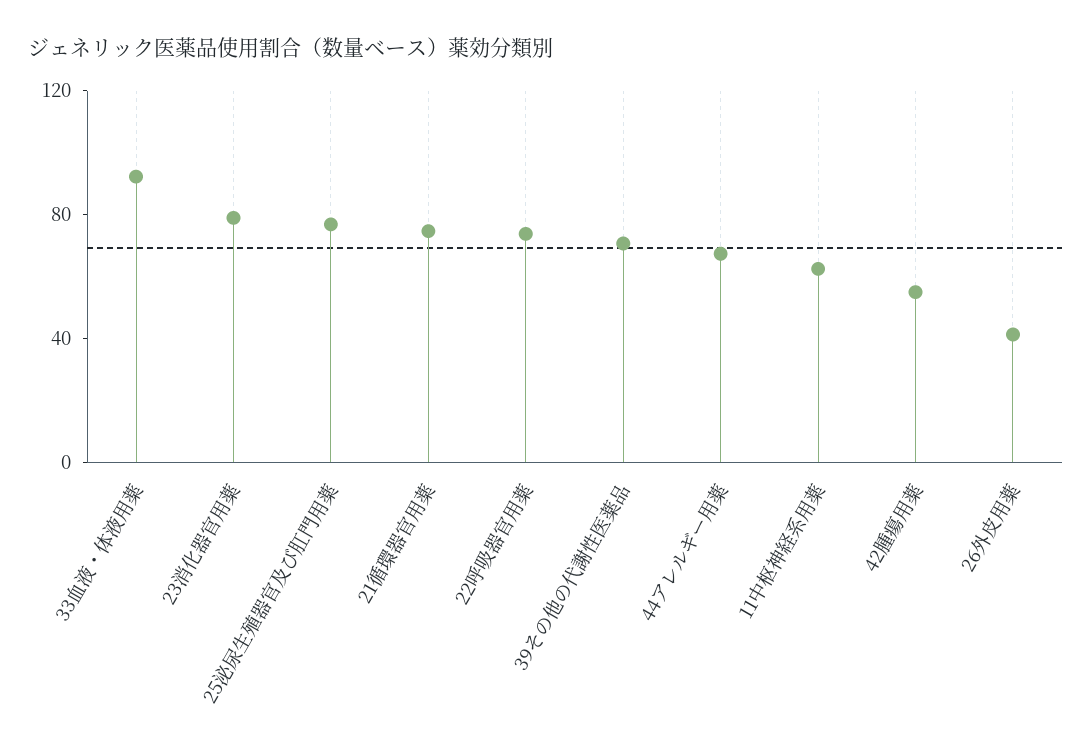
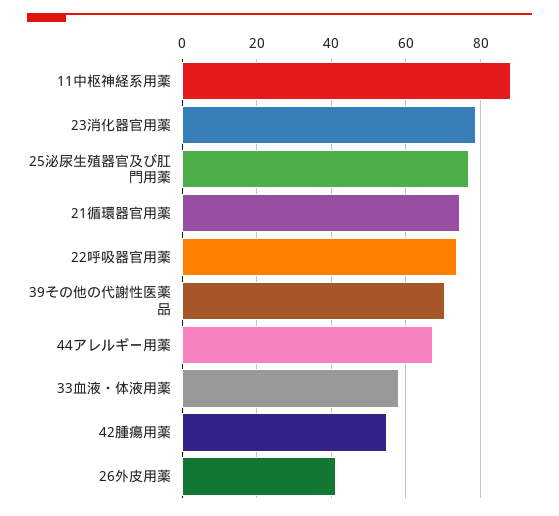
  {
-   "33血液・体液用薬": 90,
+   "33血液・体液用薬": 58,
    "23消化器官用薬": 78,
    "25泌尿生殖器官及び肛門用薬": 76,
    "21循環器官用薬": 74,
    "22呼吸器官用薬": 74,
    "39その他の代謝性医薬品": 70,
    "44アレルギー用薬": 68,
-   "11中枢神経系用薬": 60,
+   "11中枢神経系用薬": 88,
    "42腫瘍用薬": 54,
    "26外皮用薬": 42
  }

